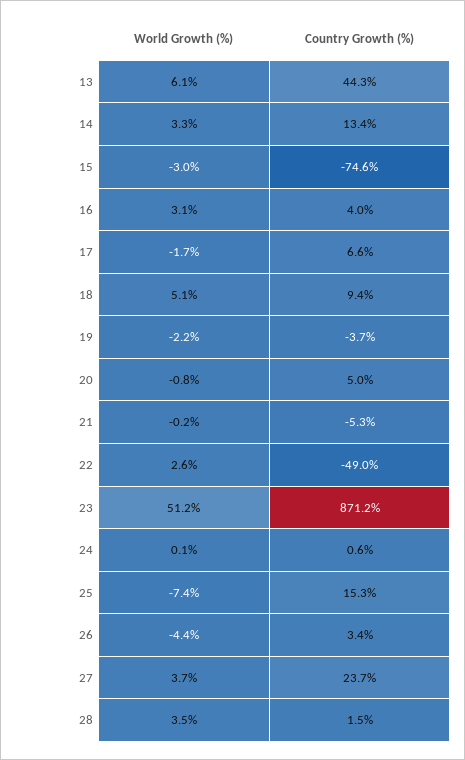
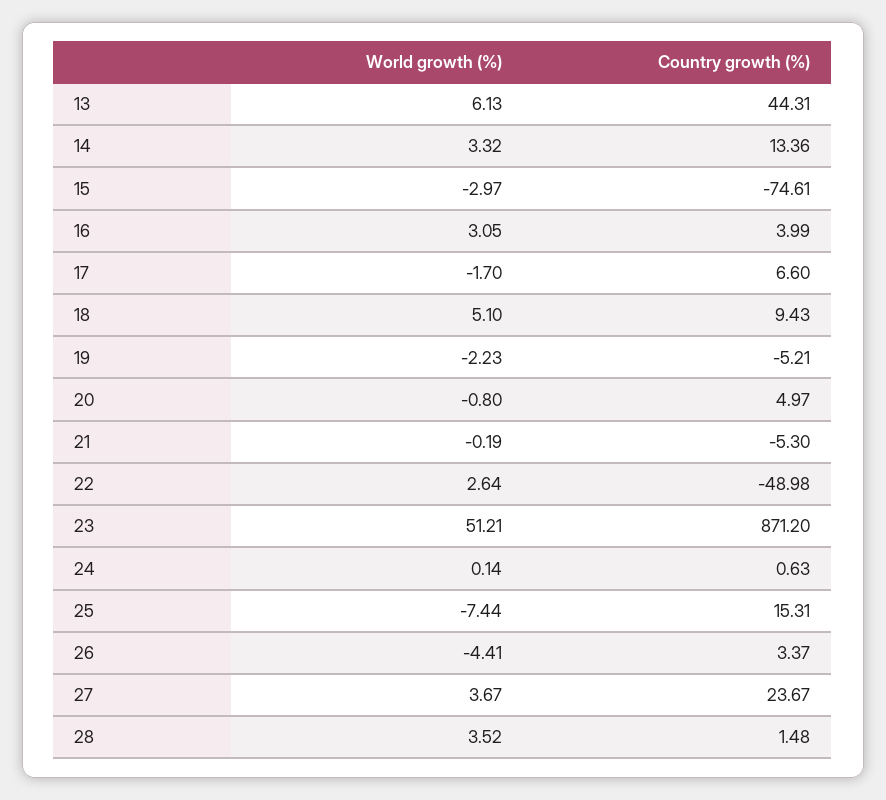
  {
    "World Growth (%)": {
      "13": 6.13,
      "14": 3.32,
      "15": -2.97,
      "16": 3.05,
      "17": -1.7,
      "18": 5.1,
      "19": -2.23,
      "20": -0.8,
      "21": -0.19,
      "22": 2.64,
      "23": 51.21,
      "24": 0.14,
      "25": -7.44,
      "26": -4.41,
      "27": 3.67,
      "28": 3.52
    },
    "Country Growth (%)": {
      "13": 44.31,
      "14": 13.36,
      "15": -74.61,
      "16": 3.99,
      "17": 6.6,
      "18": 9.43,
-     "19": -3.7,
+     "19": -5.21,
      "20": 4.97,
      "21": -5.3,
      "22": -48.98,
      "23": 871.2,
      "24": 0.63,
      "25": 15.31,
      "26": 3.37,
      "27": 23.67,
      "28": 1.48
    }
  }

